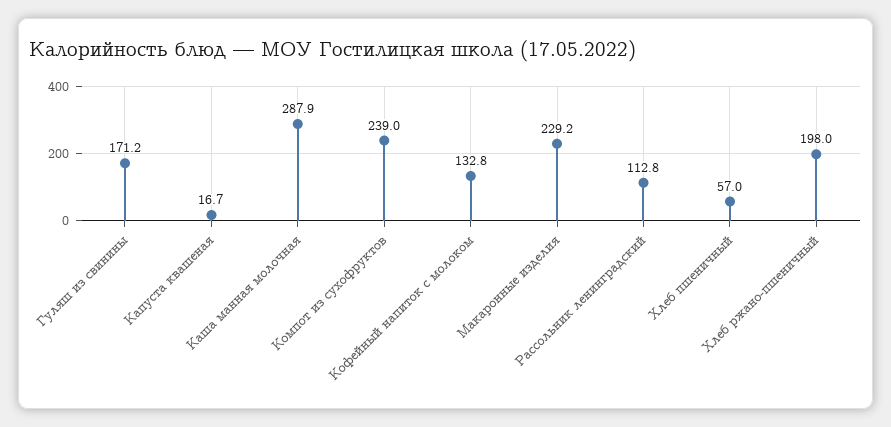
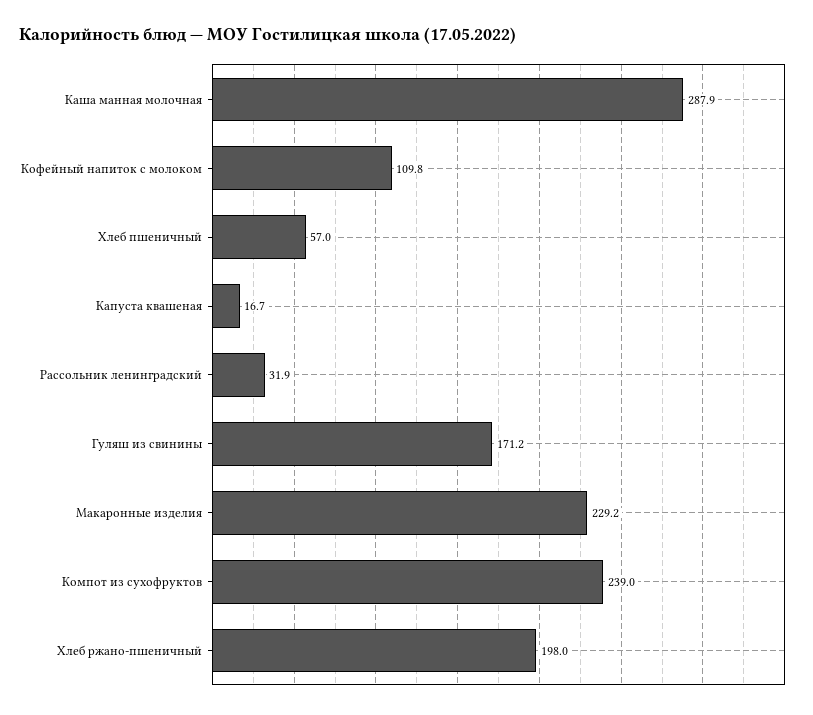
  {
    "Гуляш из свинины": 171.2,
    "Капуста квашеная": 16.7,
    "Каша манная молочная": 287.9,
    "Компот из сухофруктов": 239,
-   "Кофейный напиток с молоком": 132.8,
+   "Кофейный напиток с молоком": 109.8,
    "Макаронные изделия": 229.2,
-   "Рассольник ленинградский": 112.8,
+   "Рассольник ленинградский": 31.9,
    "Хлеб пшеничный": 57,
    "Хлеб ржано-пшеничный": 198
  }

